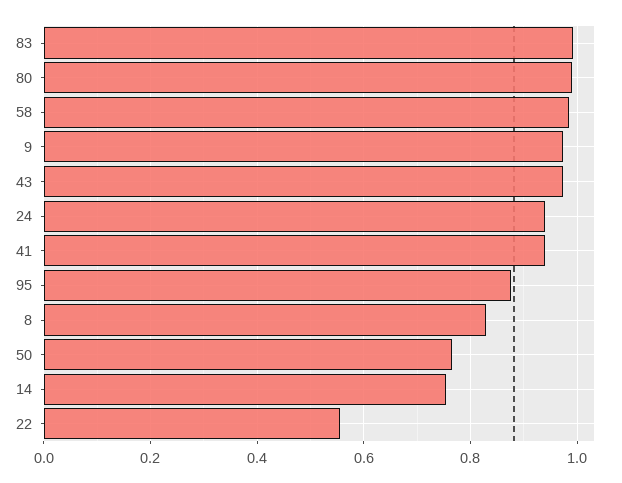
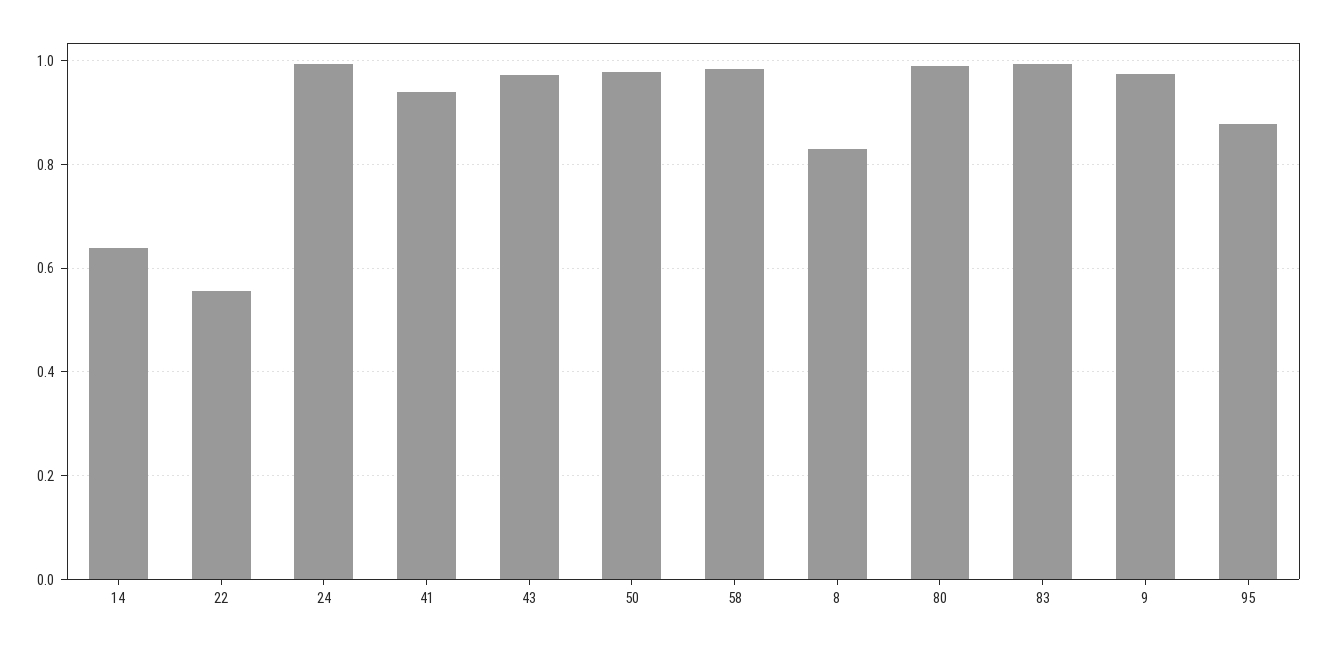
  {
    "83": 1,
    "80": 0.98,
    "58": 0.98,
    "9": 0.98,
    "43": 0.98,
-   "24": 0.94,
+   "24": 1,
    "41": 0.94,
    "95": 0.88,
    "8": 0.82,
-   "50": 0.76,
+   "50": 0.98,
-   "14": 0.76,
+   "14": 0.64,
    "22": 0.56
  }

